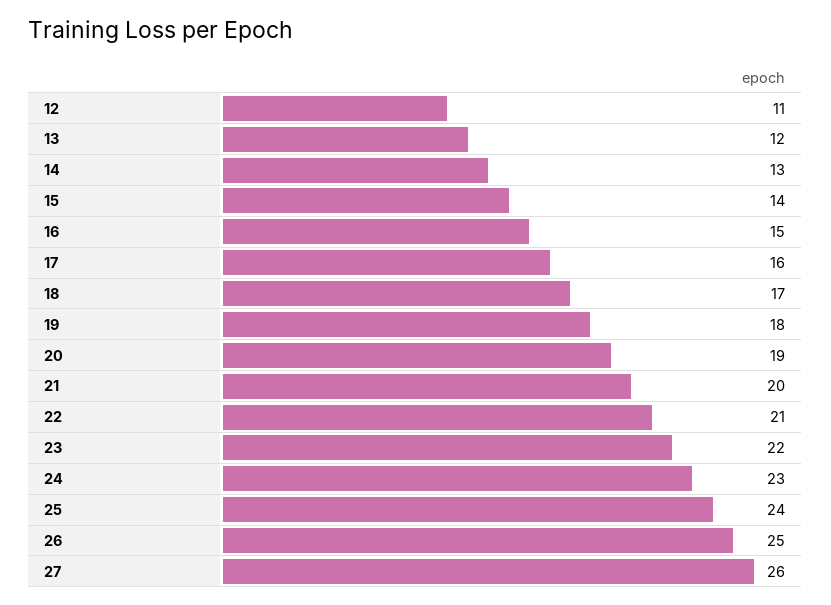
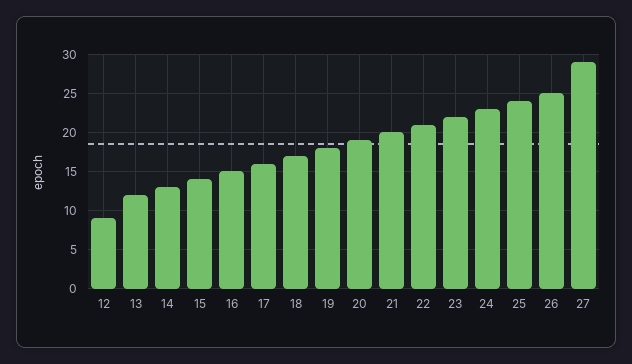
  {
-   "12": 11,
+   "12": 9,
    "13": 12,
    "14": 13,
    "15": 14,
    "16": 15,
    "17": 16,
    "18": 17,
    "19": 18,
    "20": 19,
    "21": 20,
    "22": 21,
    "23": 22,
    "24": 23,
    "25": 24,
    "26": 25,
-   "27": 26
+   "27": 29
  }

